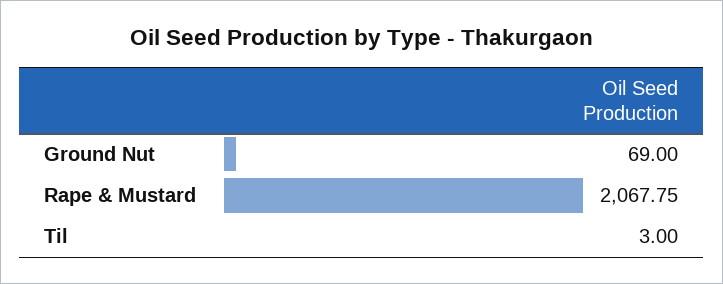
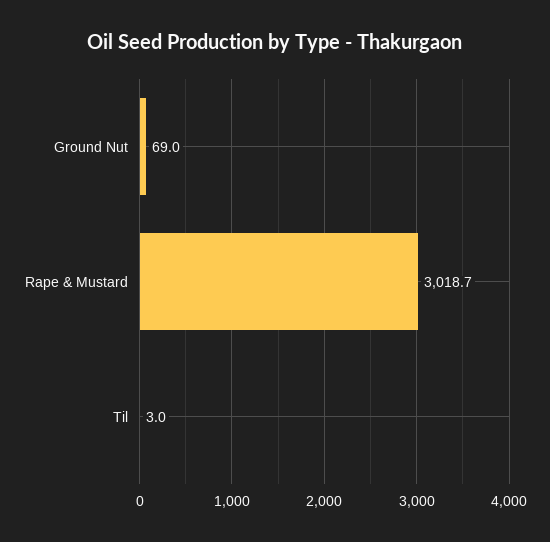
  {
    "Ground Nut": 69,
-   "Rape & Mustard": 2067.75,
+   "Rape & Mustard": 3018.7,
    "Til": 3
  }

